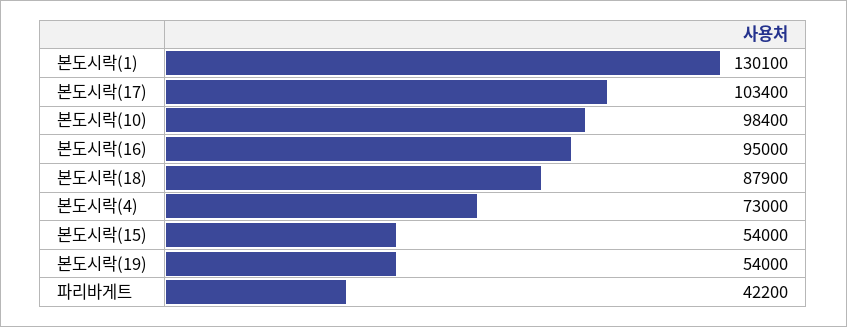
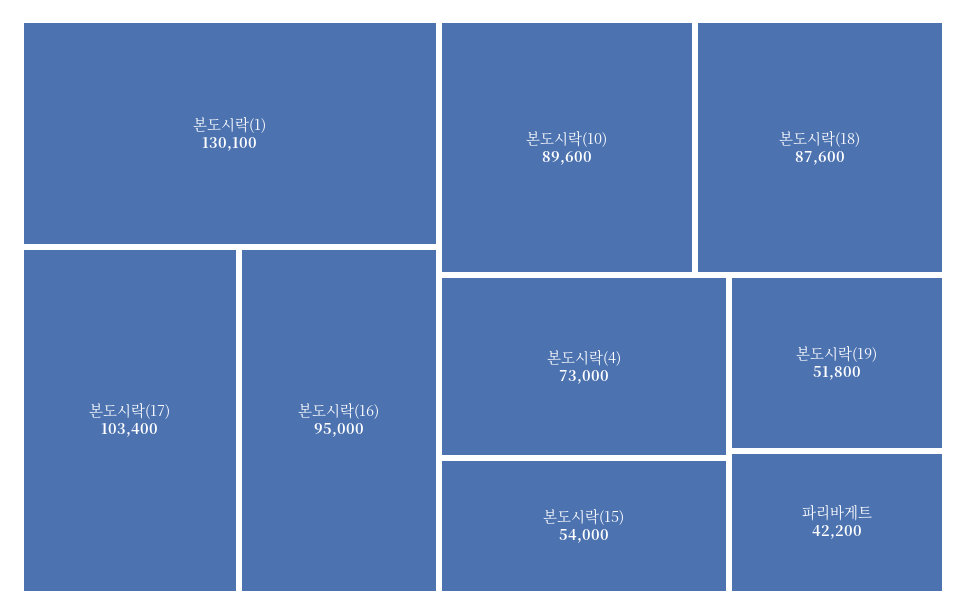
  {
    "본도시락(1)": 130100,
    "본도시락(17)": 103400,
-   "본도시락(10)": 98400,
+   "본도시락(10)": 89600,
    "본도시락(16)": 95000,
-   "본도시락(18)": 87900,
+   "본도시락(18)": 87600,
    "본도시락(4)": 73000,
    "본도시락(15)": 54000,
-   "본도시락(19)": 54000,
+   "본도시락(19)": 51800,
    "파리바게트": 42200
  }

